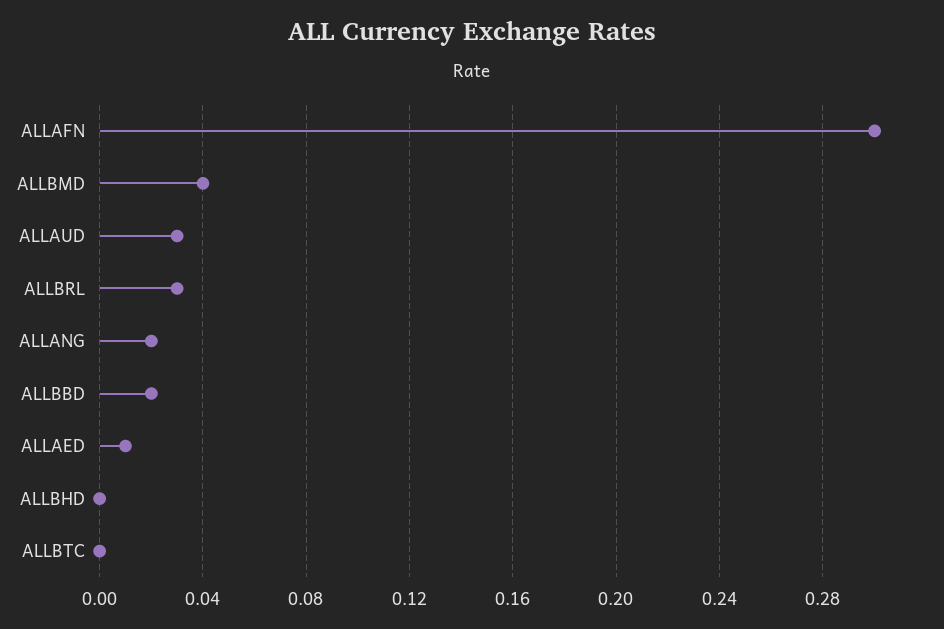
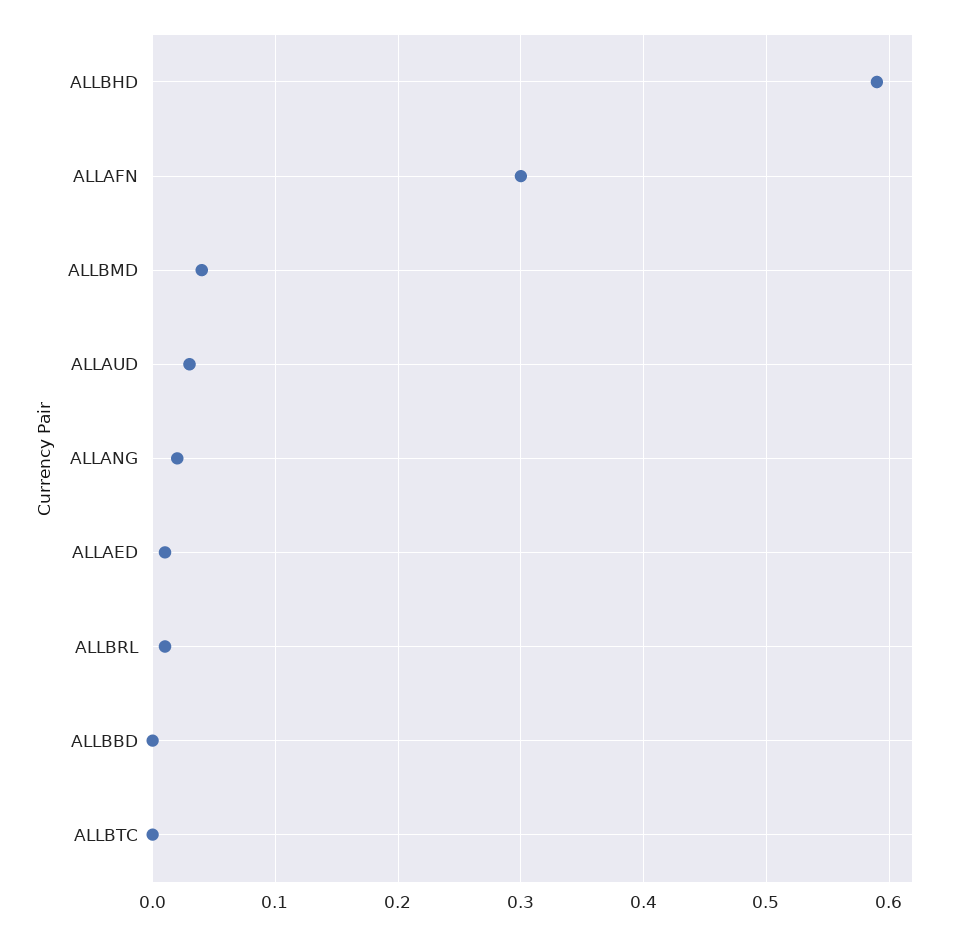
  {
    "ALLAFN": 0.3,
    "ALLBMD": 0.04,
    "ALLAUD": 0.03,
-   "ALLBRL": 0.03,
+   "ALLBRL": 0.01,
    "ALLANG": 0.02,
-   "ALLBBD": 0.02,
+   "ALLBBD": 0,
    "ALLAED": 0.01,
-   "ALLBHD": 0,
+   "ALLBHD": 0.59,
    "ALLBTC": 0
  }

